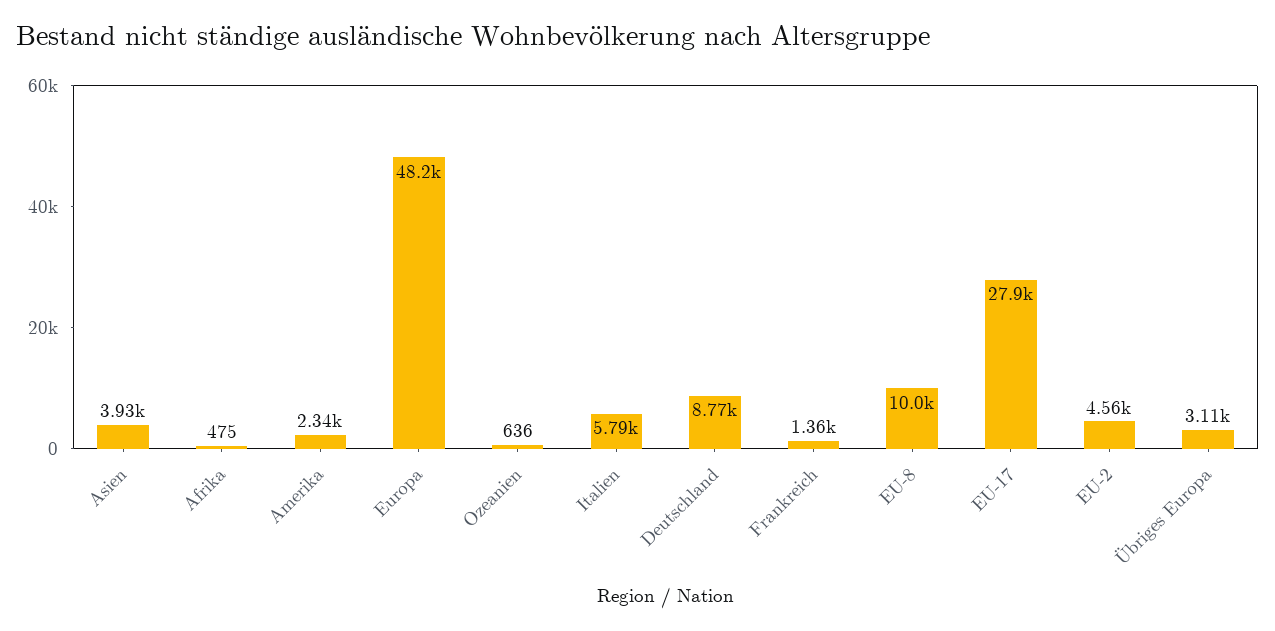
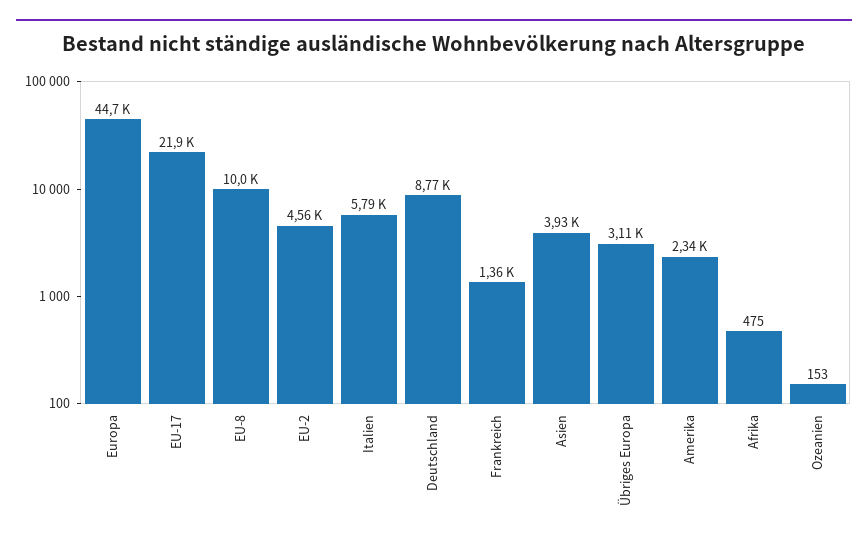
  {
    "Asien": 3930,
    "Afrika": 475,
    "Amerika": 2340,
-   "Europa": 48200,
+   "Europa": 44700,
-   "Ozeanien": 636,
+   "Ozeanien": 153,
    "Italien": 5790,
    "Deutschland": 8770,
    "Frankreich": 1360,
    "EU-8": 10000,
-   "EU-17": 27900,
+   "EU-17": 21900,
    "EU-2": 4560,
    "Übriges Europa": 3110
  }

